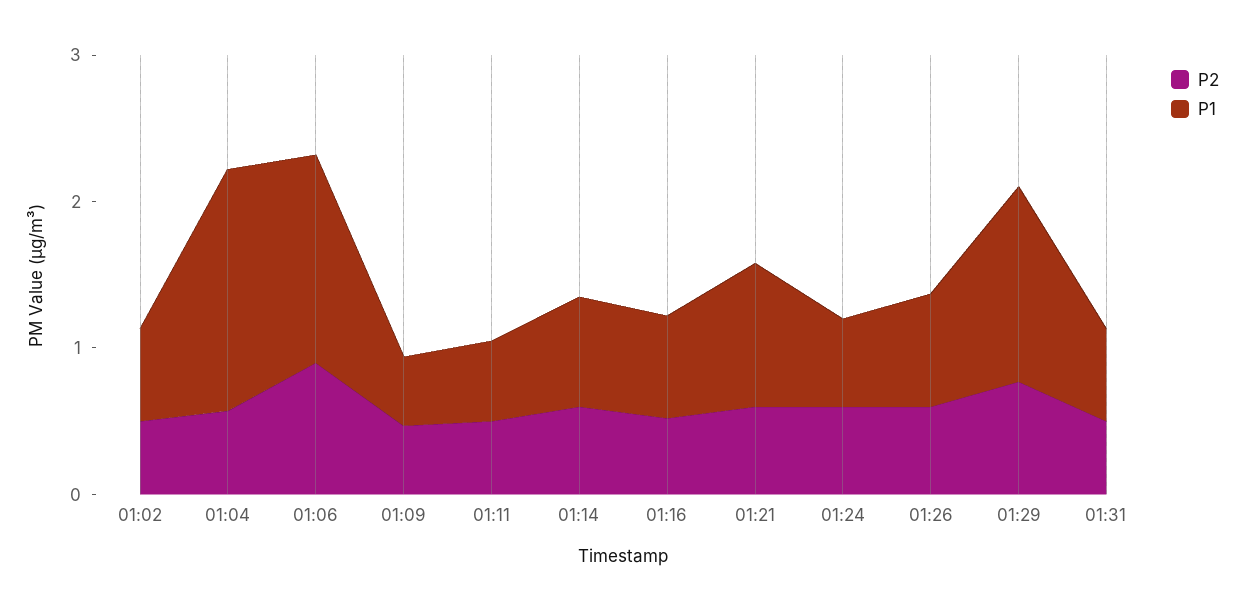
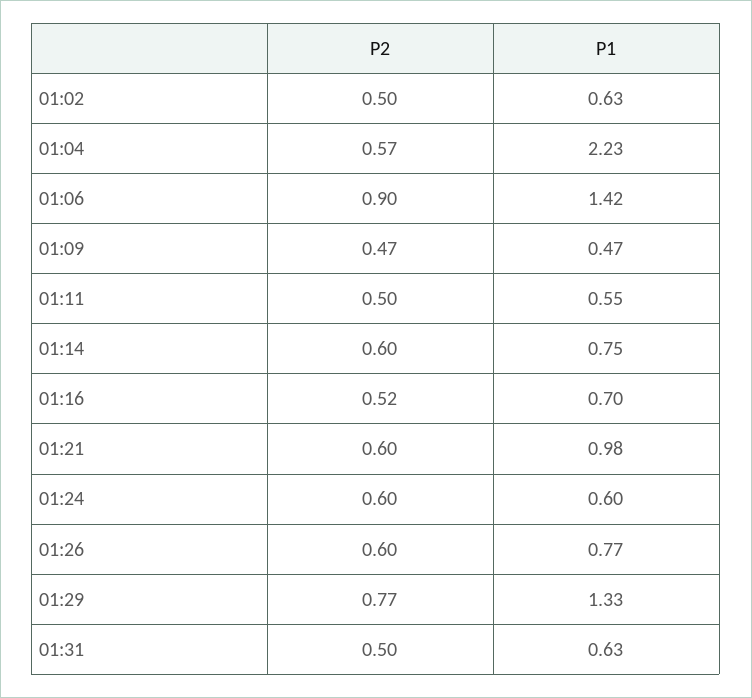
  {
    "P2": {
      "01:02": 0.5,
      "01:04": 0.57,
      "01:06": 0.9,
      "01:09": 0.47,
      "01:11": 0.5,
      "01:14": 0.6,
      "01:16": 0.52,
      "01:21": 0.6,
      "01:24": 0.6,
      "01:26": 0.6,
      "01:29": 0.77,
      "01:31": 0.5
    },
    "P1": {
      "01:02": 0.63,
-     "01:04": 1.6,
+     "01:04": 2.23,
      "01:06": 1.42,
      "01:09": 0.47,
      "01:11": 0.55,
      "01:14": 0.75,
      "01:16": 0.7,
      "01:21": 0.98,
      "01:24": 0.6,
      "01:26": 0.77,
      "01:29": 1.33,
      "01:31": 0.63
    }
  }

